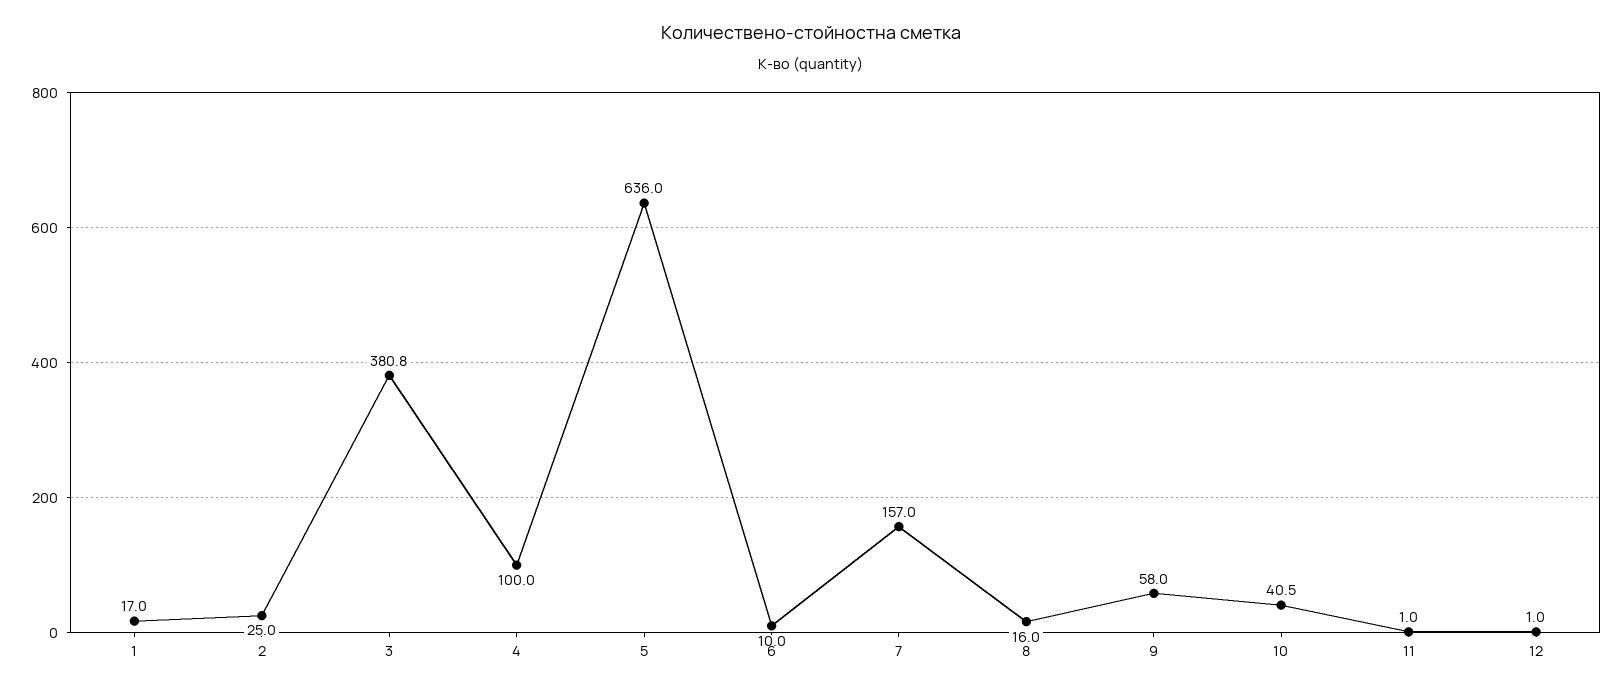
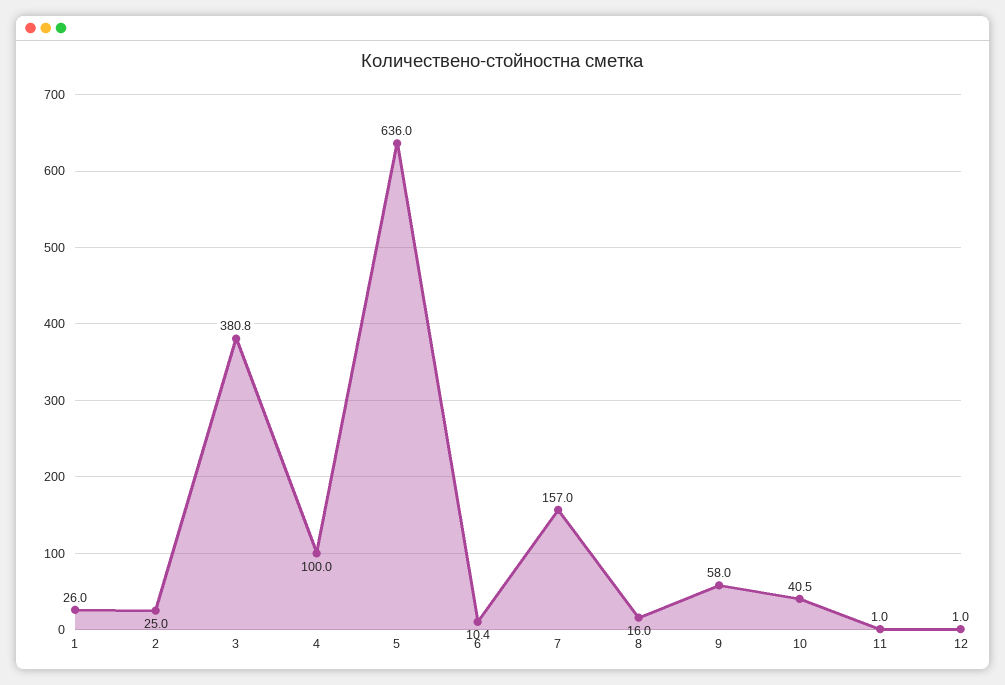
  {
-   "1": 17,
+   "1": 26,
    "2": 25,
    "3": 380.8,
    "4": 100,
    "5": 636,
-   "6": 10,
+   "6": 10.4,
    "7": 157,
    "8": 16,
    "9": 58,
    "10": 40.5,
    "11": 1,
    "12": 1
  }

